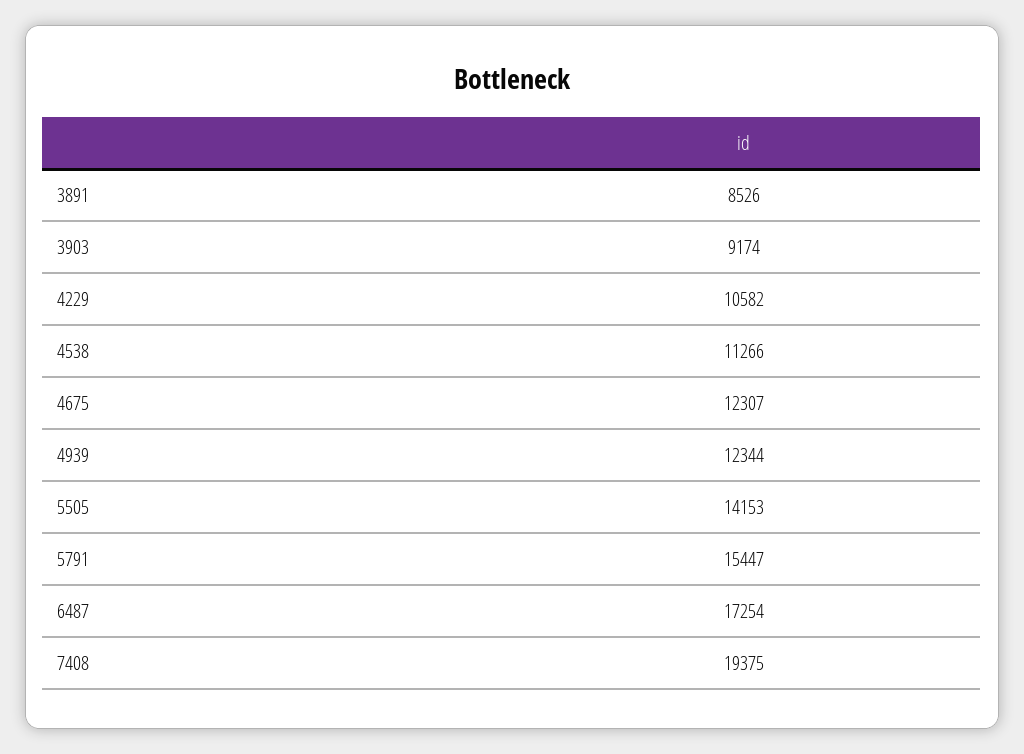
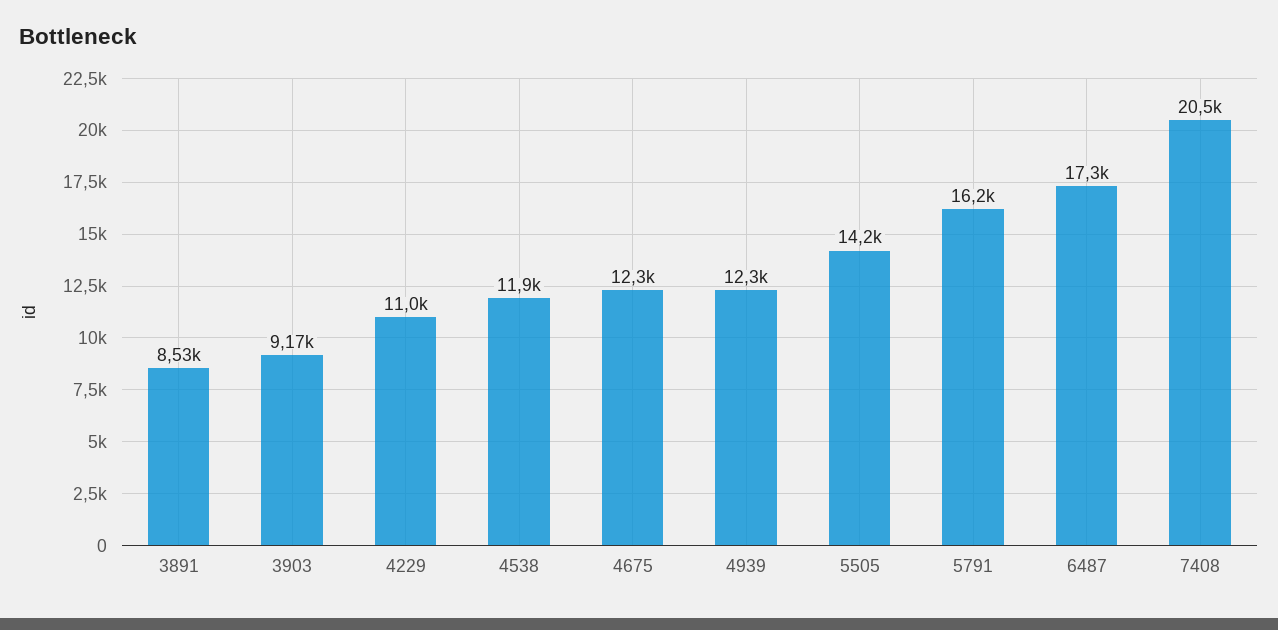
  {
    "3891": 8526,
    "3903": 9174,
-   "4229": 10582,
+   "4229": 11000,
-   "4538": 11266,
+   "4538": 11900,
    "4675": 12307,
    "4939": 12344,
    "5505": 14153,
-   "5791": 15447,
+   "5791": 16200,
    "6487": 17254,
-   "7408": 19375
+   "7408": 20500
  }

